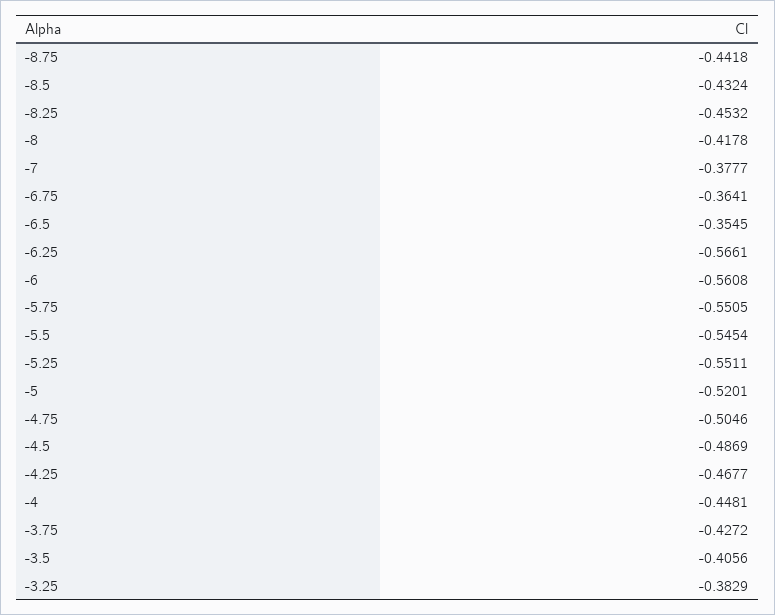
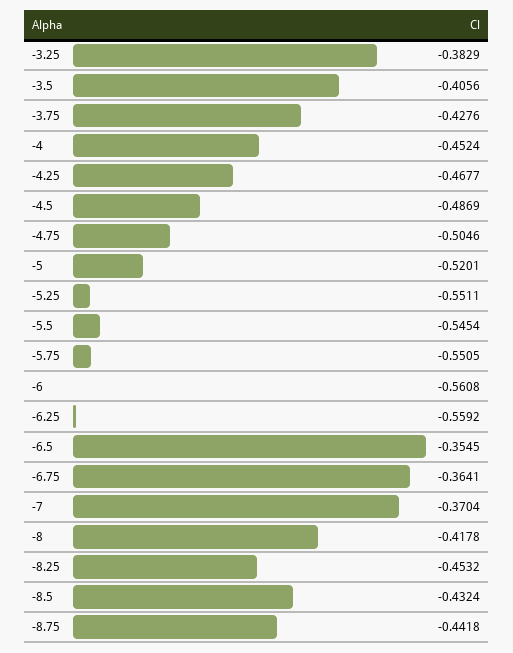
  {
    "-8.75": -0.4418,
    "-8.5": -0.4324,
    "-8.25": -0.4532,
    "-8": -0.4178,
-   "-7": -0.3777,
+   "-7": -0.3704,
    "-6.75": -0.3641,
    "-6.5": -0.3545,
-   "-6.25": -0.5661,
+   "-6.25": -0.5592,
    "-6": -0.5608,
    "-5.75": -0.5505,
    "-5.5": -0.5454,
    "-5.25": -0.5511,
    "-5": -0.5201,
    "-4.75": -0.5046,
    "-4.5": -0.4869,
    "-4.25": -0.4677,
-   "-4": -0.4481,
+   "-4": -0.4524,
-   "-3.75": -0.4272,
+   "-3.75": -0.4276,
    "-3.5": -0.4056,
    "-3.25": -0.3829
  }

